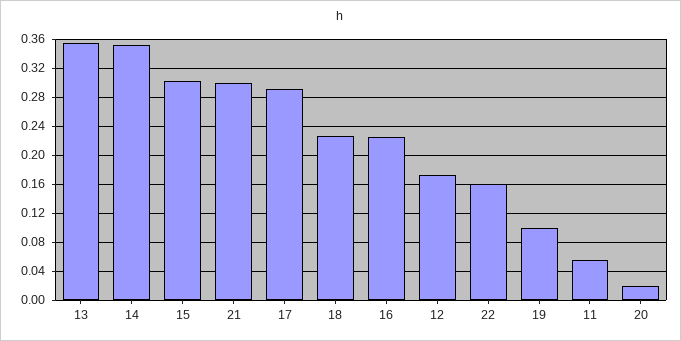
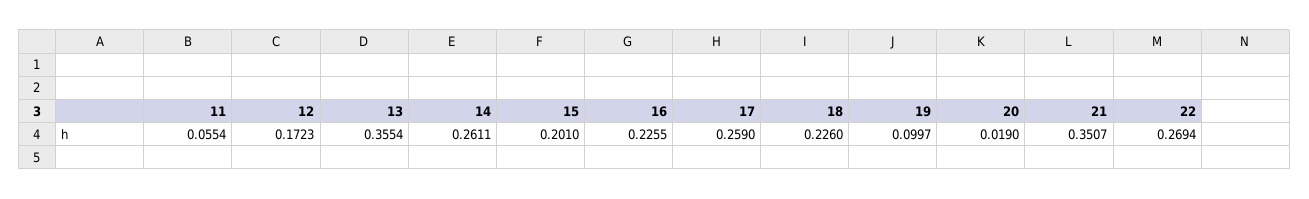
  {
    "13": 0.3554,
-   "14": 0.35,
+   "14": 0.2611,
-   "15": 0.3,
+   "15": 0.201,
-   "21": 0.3,
+   "21": 0.3507,
-   "17": 0.29,
+   "17": 0.259,
    "18": 0.226,
    "16": 0.2255,
    "12": 0.1723,
-   "22": 0.16,
+   "22": 0.2694,
    "19": 0.0997,
    "11": 0.0554,
    "20": 0.019
  }

